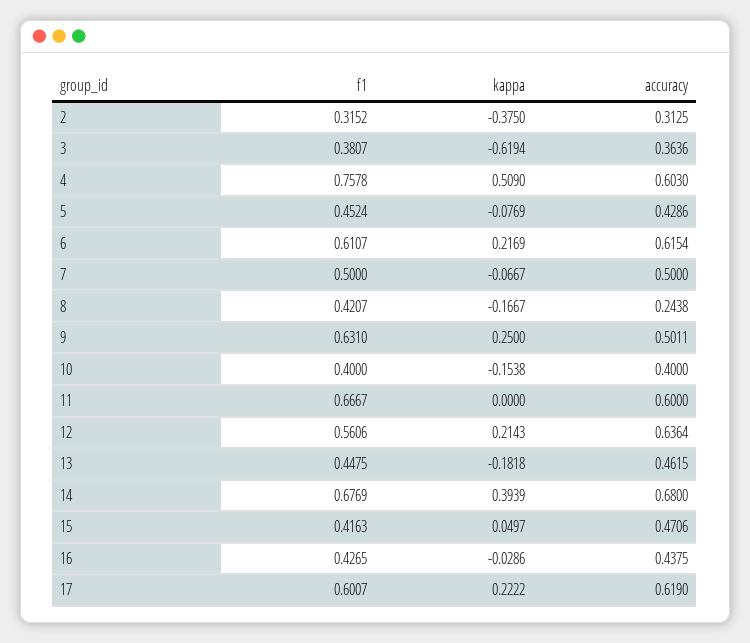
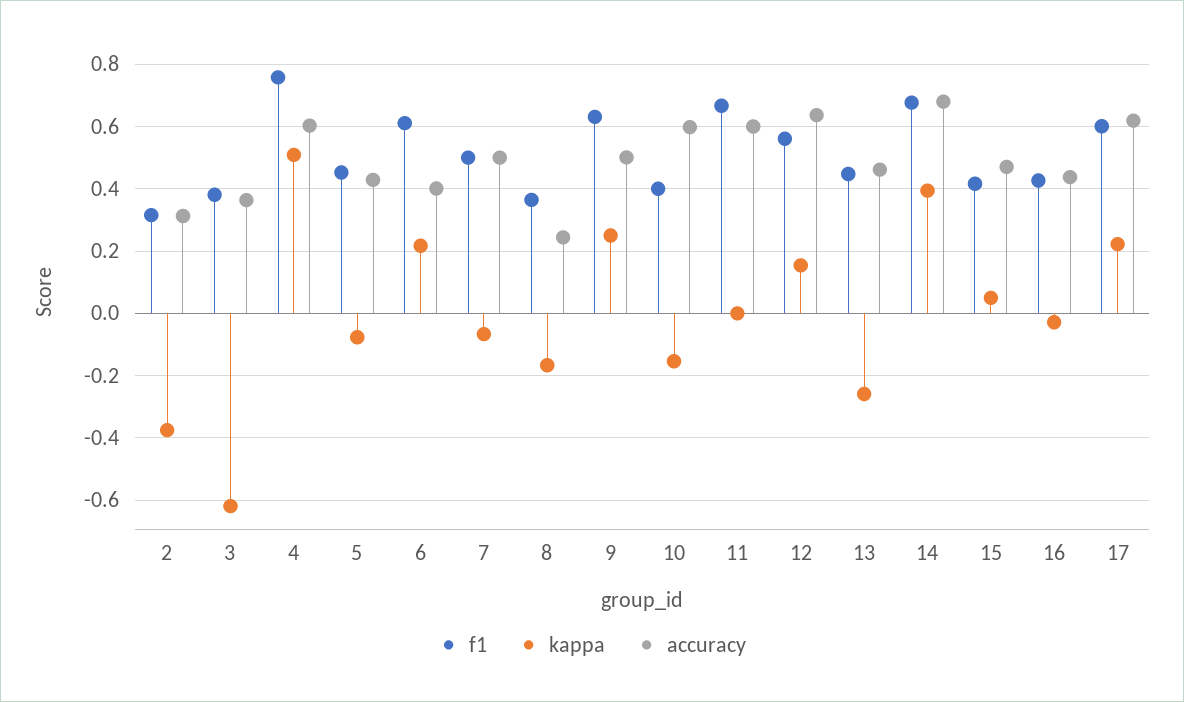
  {
    "f1": {
      "2": 0.3152,
      "3": 0.3807,
      "4": 0.7578,
      "5": 0.4524,
      "6": 0.6107,
      "7": 0.5,
-     "8": 0.4207,
+     "8": 0.36,
      "9": 0.631,
      "10": 0.4,
      "11": 0.6667,
      "12": 0.5606,
      "13": 0.4475,
      "14": 0.6769,
      "15": 0.4163,
      "16": 0.4265,
      "17": 0.6007
    },
    "kappa": {
      "2": -0.375,
      "3": -0.6194,
      "4": 0.509,
      "5": -0.0769,
      "6": 0.2169,
      "7": -0.0667,
      "8": -0.1667,
      "9": 0.25,
      "10": -0.1538,
      "11": 0,
-     "12": 0.2143,
+     "12": 0.16,
-     "13": -0.1818,
+     "13": -0.26,
      "14": 0.3939,
      "15": 0.0497,
      "16": -0.0286,
      "17": 0.2222
    },
    "accuracy": {
      "2": 0.3125,
      "3": 0.3636,
      "4": 0.603,
      "5": 0.4286,
-     "6": 0.6154,
+     "6": 0.4,
      "7": 0.5,
      "8": 0.2438,
      "9": 0.5011,
-     "10": 0.4,
+     "10": 0.6,
      "11": 0.6,
      "12": 0.6364,
      "13": 0.4615,
      "14": 0.68,
      "15": 0.4706,
      "16": 0.4375,
      "17": 0.619
    }
  }

